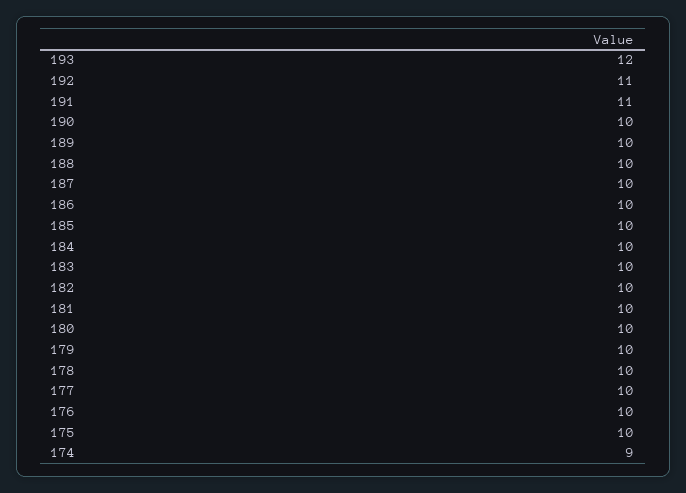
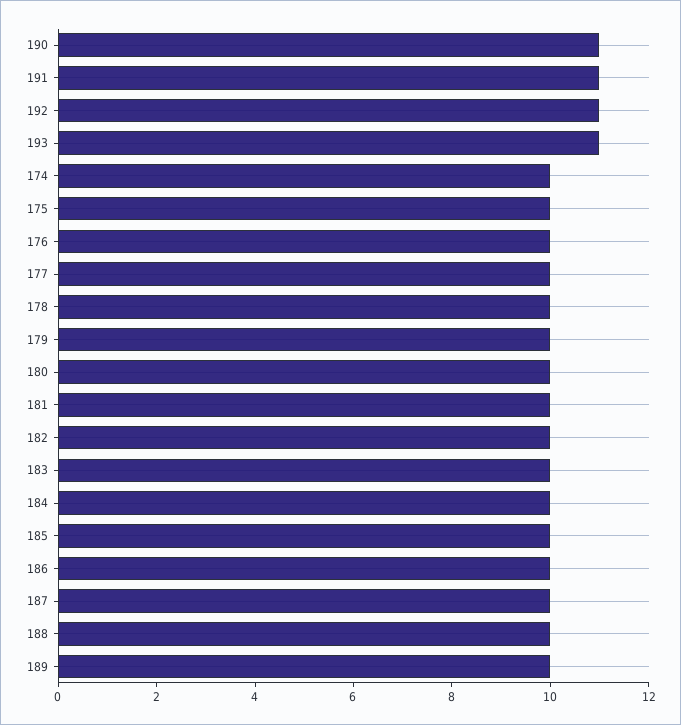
  {
-   "193": 12,
+   "193": 11,
    "192": 11,
    "191": 11,
-   "190": 10,
+   "190": 11,
    "189": 10,
    "188": 10,
    "187": 10,
    "186": 10,
    "185": 10,
    "184": 10,
    "183": 10,
    "182": 10,
    "181": 10,
    "180": 10,
    "179": 10,
    "178": 10,
    "177": 10,
    "176": 10,
    "175": 10,
-   "174": 9
+   "174": 10
  }

